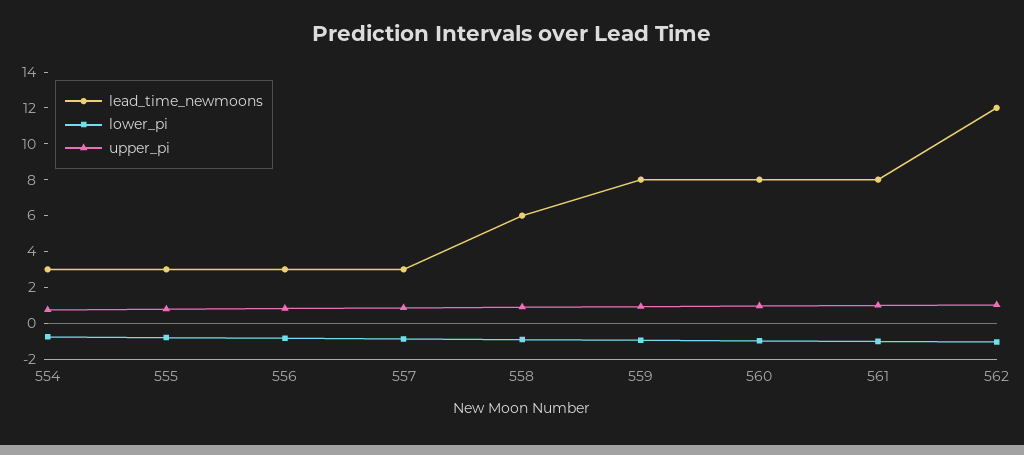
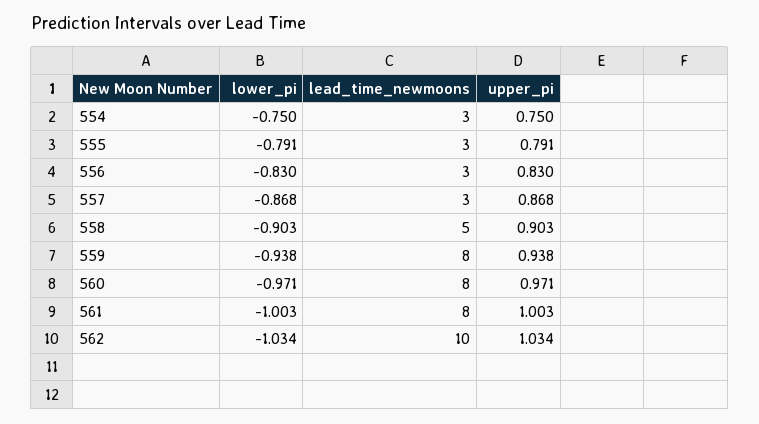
  {
    "lead_time_newmoons": {
      "554": 3,
      "555": 3,
      "556": 3,
      "557": 3,
-     "558": 6,
+     "558": 5,
      "559": 8,
      "560": 8,
      "561": 8,
-     "562": 12
+     "562": 10
    },
    "lower_pi": {
      "554": -0.75,
      "555": -0.791,
      "556": -0.83,
      "557": -0.868,
      "558": -0.903,
      "559": -0.938,
      "560": -0.971,
      "561": -1.003,
      "562": -1.034
    },
    "upper_pi": {
      "554": 0.75,
      "555": 0.791,
      "556": 0.83,
      "557": 0.868,
      "558": 0.903,
      "559": 0.938,
      "560": 0.971,
      "561": 1.003,
      "562": 1.034
    }
  }

